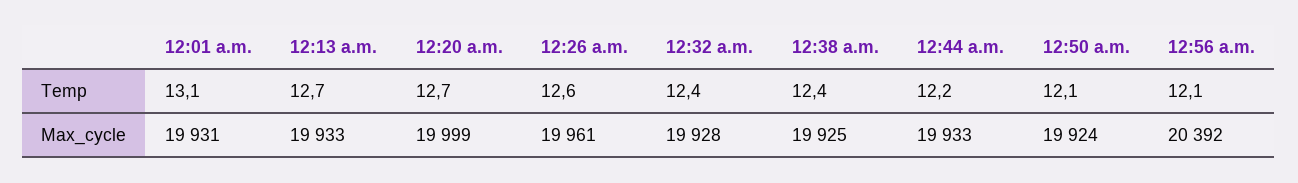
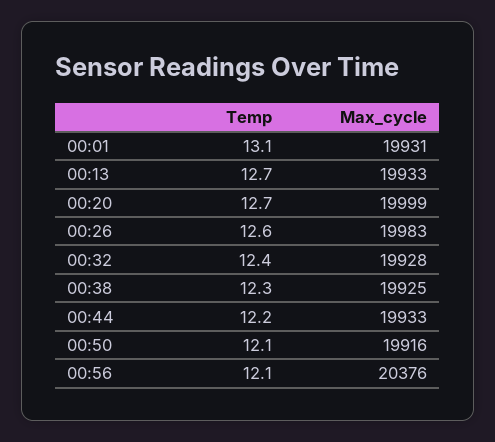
  {
    "12:01 a.m.": {
      "Temp": 13.1,
      "Max_cycle": 19931
    },
    "12:13 a.m.": {
      "Temp": 12.7,
      "Max_cycle": 19933
    },
    "12:20 a.m.": {
      "Temp": 12.7,
      "Max_cycle": 19999
    },
    "12:26 a.m.": {
      "Temp": 12.6,
-     "Max_cycle": 19961
+     "Max_cycle": 19983
    },
    "12:32 a.m.": {
      "Temp": 12.4,
      "Max_cycle": 19928
    },
    "12:38 a.m.": {
-     "Temp": 12.4,
+     "Temp": 12.3,
      "Max_cycle": 19925
    },
    "12:44 a.m.": {
      "Temp": 12.2,
      "Max_cycle": 19933
    },
    "12:50 a.m.": {
      "Temp": 12.1,
-     "Max_cycle": 19924
+     "Max_cycle": 19916
    },
    "12:56 a.m.": {
      "Temp": 12.1,
-     "Max_cycle": 20392
+     "Max_cycle": 20376
    }
  }

